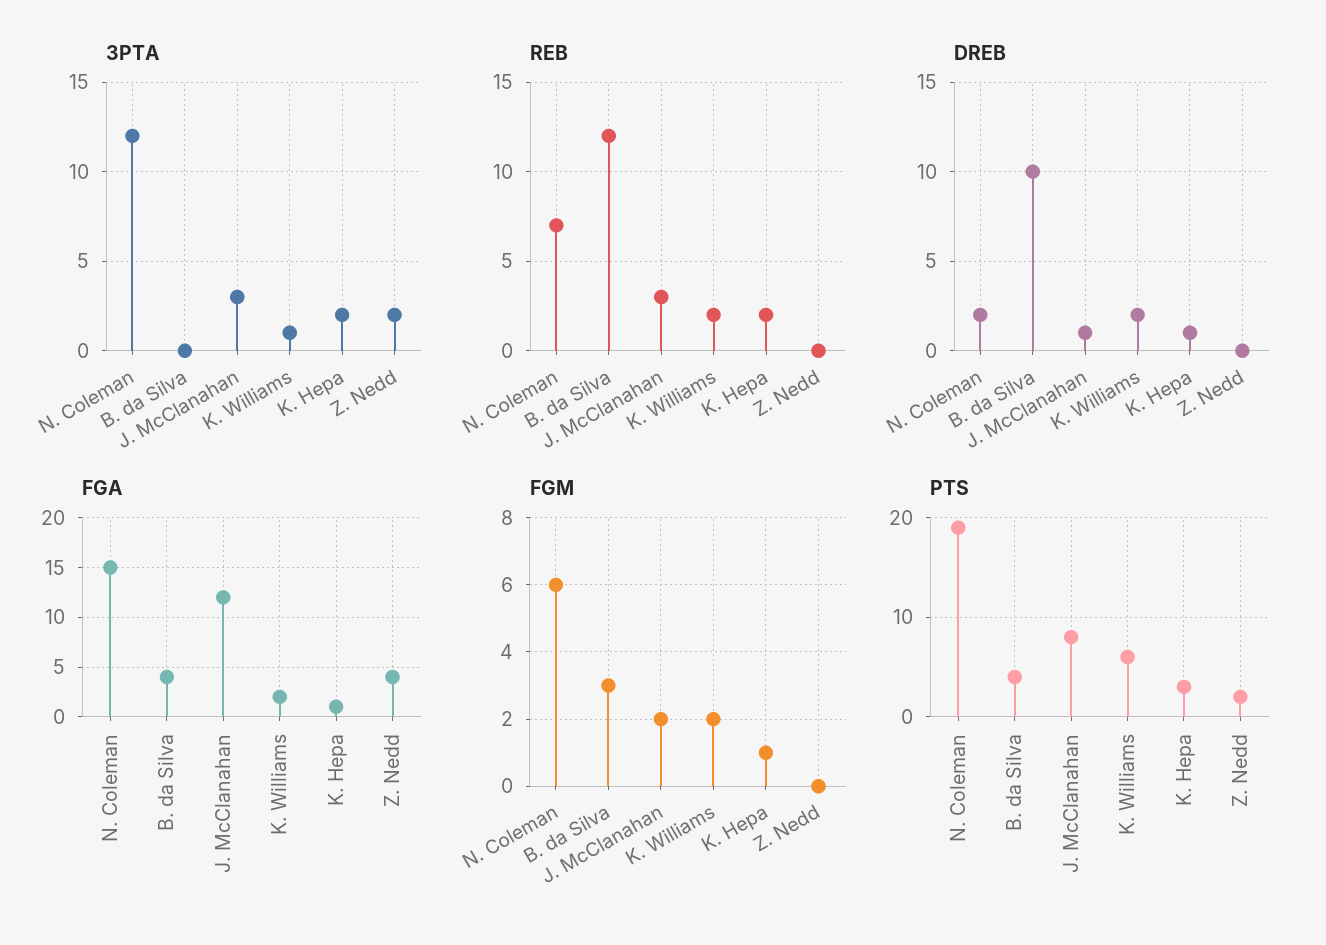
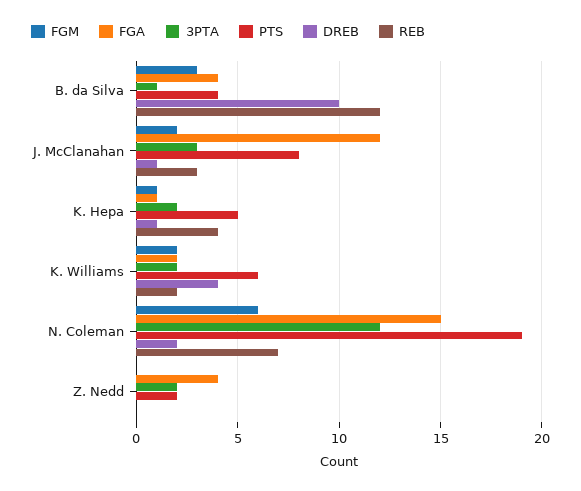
  {
    "3PTA": {
      "N. Coleman": 12,
-     "B. da Silva": 0,
+     "B. da Silva": 1,
      "J. McClanahan": 3,
-     "K. Williams": 1,
+     "K. Williams": 2,
      "K. Hepa": 2,
      "Z. Nedd": 2
    },
    "REB": {
      "N. Coleman": 7,
      "B. da Silva": 12,
      "J. McClanahan": 3,
      "K. Williams": 2,
-     "K. Hepa": 2,
+     "K. Hepa": 4,
      "Z. Nedd": 0
    },
    "DREB": {
      "N. Coleman": 2,
      "B. da Silva": 10,
      "J. McClanahan": 1,
-     "K. Williams": 2,
+     "K. Williams": 4,
      "K. Hepa": 1,
      "Z. Nedd": 0
    },
    "FGA": {
      "N. Coleman": 15,
      "B. da Silva": 4,
      "J. McClanahan": 12,
      "K. Williams": 2,
      "K. Hepa": 1,
      "Z. Nedd": 4
    },
    "FGM": {
      "N. Coleman": 6,
      "B. da Silva": 3,
      "J. McClanahan": 2,
      "K. Williams": 2,
      "K. Hepa": 1,
      "Z. Nedd": 0
    },
    "PTS": {
      "N. Coleman": 19,
      "B. da Silva": 4,
      "J. McClanahan": 8,
      "K. Williams": 6,
-     "K. Hepa": 3,
+     "K. Hepa": 5,
      "Z. Nedd": 2
    }
  }

